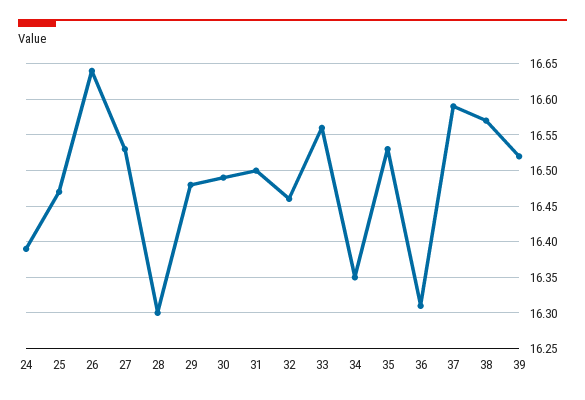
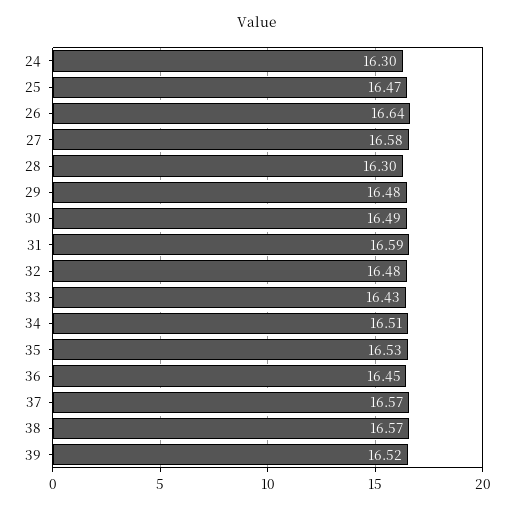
  {
-   "24": 16.39,
+   "24": 16.3,
    "25": 16.47,
    "26": 16.64,
-   "27": 16.53,
+   "27": 16.58,
    "28": 16.3,
    "29": 16.48,
    "30": 16.49,
-   "31": 16.5,
+   "31": 16.59,
-   "32": 16.46,
+   "32": 16.48,
-   "33": 16.56,
+   "33": 16.43,
-   "34": 16.35,
+   "34": 16.51,
    "35": 16.53,
-   "36": 16.31,
+   "36": 16.45,
-   "37": 16.59,
+   "37": 16.57,
    "38": 16.57,
    "39": 16.52
  }

